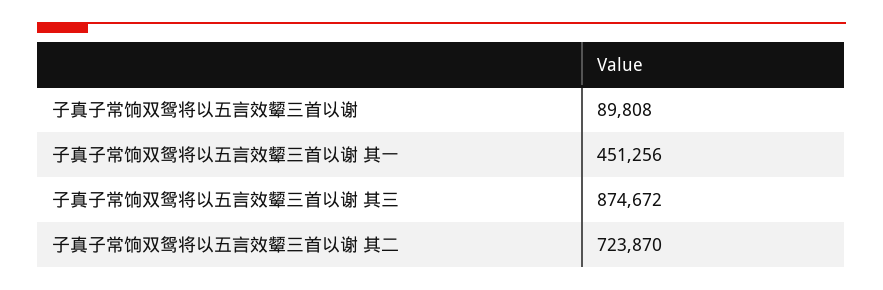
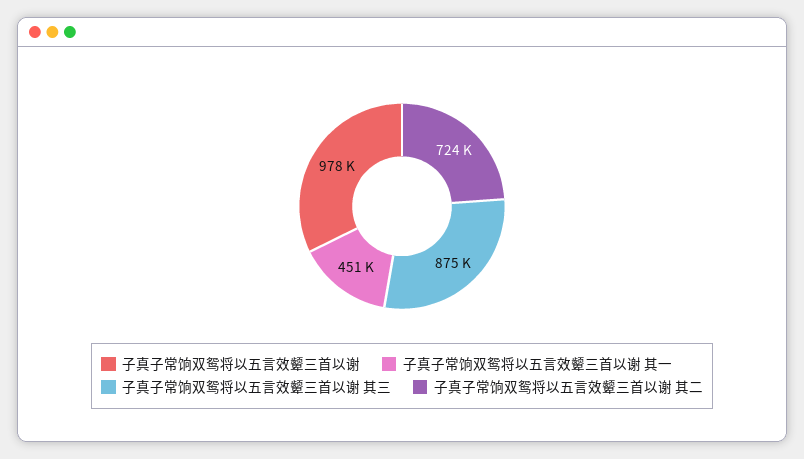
  {
-   "子真子常饷双鸳将以五言效颦三首以谢": 89808,
+   "子真子常饷双鸳将以五言效颦三首以谢": 978000,
    "子真子常饷双鸳将以五言效颦三首以谢 其一": 451256,
    "子真子常饷双鸳将以五言效颦三首以谢 其三": 874672,
    "子真子常饷双鸳将以五言效颦三首以谢 其二": 723870
  }

